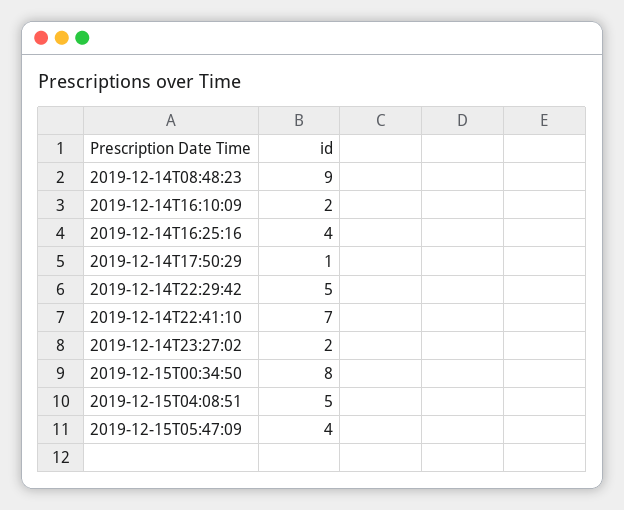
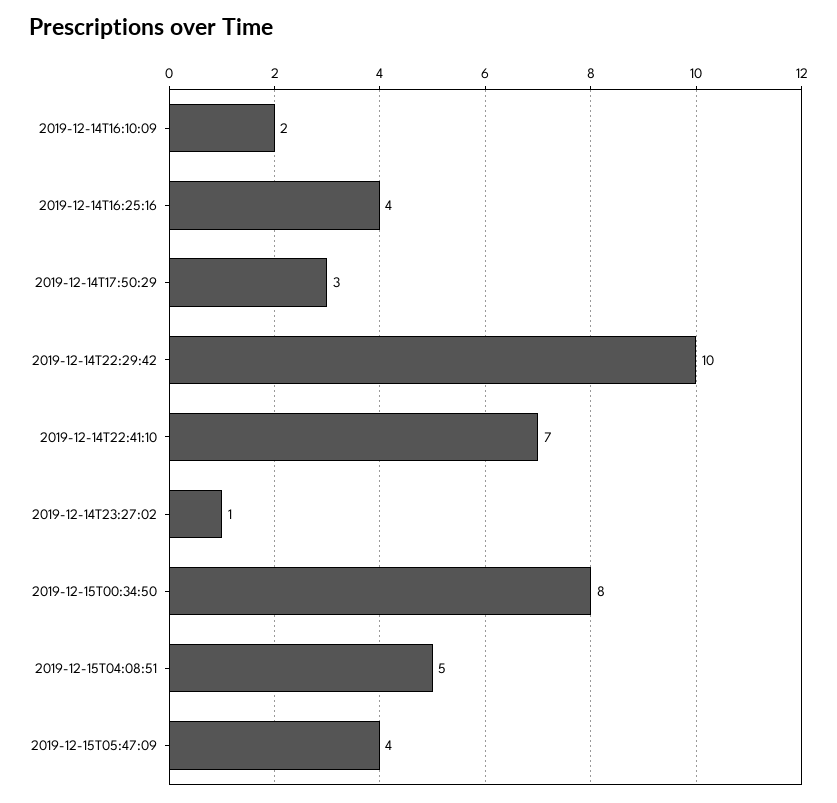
  {
-   "2019-12-14T08:48:23": 9,
    "2019-12-14T16:10:09": 2,
    "2019-12-14T16:25:16": 4,
-   "2019-12-14T17:50:29": 1,
+   "2019-12-14T17:50:29": 3,
-   "2019-12-14T22:29:42": 5,
+   "2019-12-14T22:29:42": 10,
    "2019-12-14T22:41:10": 7,
-   "2019-12-14T23:27:02": 2,
+   "2019-12-14T23:27:02": 1,
    "2019-12-15T00:34:50": 8,
    "2019-12-15T04:08:51": 5,
    "2019-12-15T05:47:09": 4
  }

